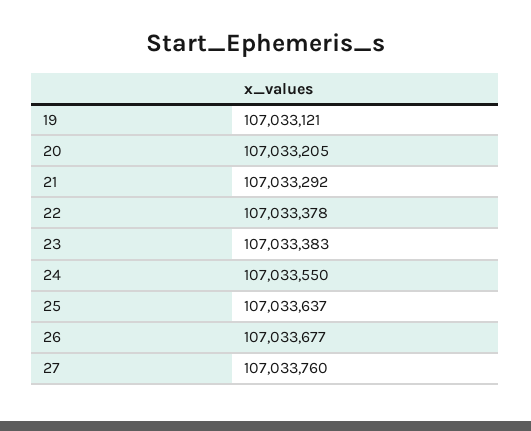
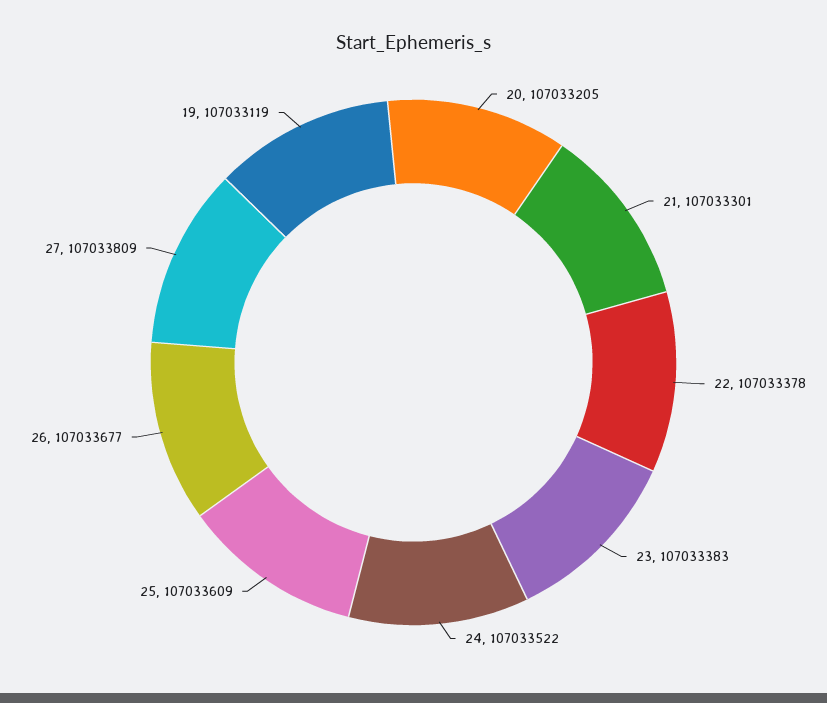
  {
-   "19": 107033121,
+   "19": 107033119,
    "20": 107033205,
-   "21": 107033292,
+   "21": 107033301,
    "22": 107033378,
    "23": 107033383,
-   "24": 107033550,
+   "24": 107033522,
-   "25": 107033637,
+   "25": 107033609,
    "26": 107033677,
-   "27": 107033760
+   "27": 107033809
  }

